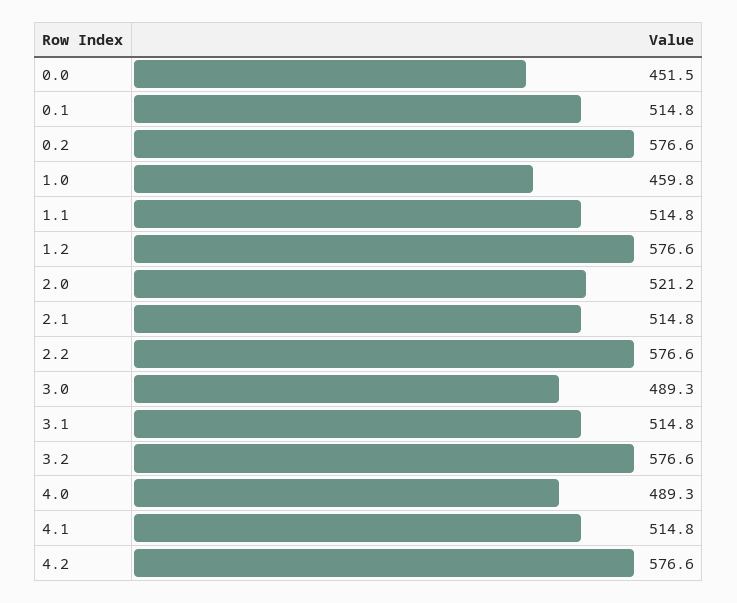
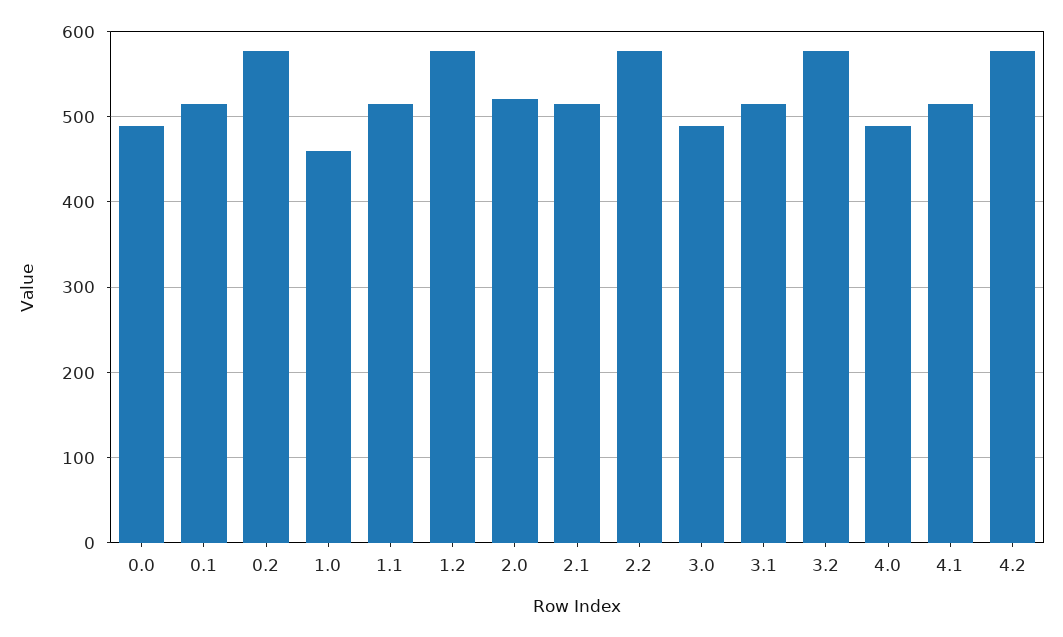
  {
-   "0.0": 451.5,
+   "0.0": 490,
    "0.1": 514.8,
    "0.2": 576.6,
    "1.0": 459.8,
    "1.1": 514.8,
    "1.2": 576.6,
    "2.0": 521.2,
    "2.1": 514.8,
    "2.2": 576.6,
    "3.0": 489.3,
    "3.1": 514.8,
    "3.2": 576.6,
    "4.0": 489.3,
    "4.1": 514.8,
    "4.2": 576.6
  }

